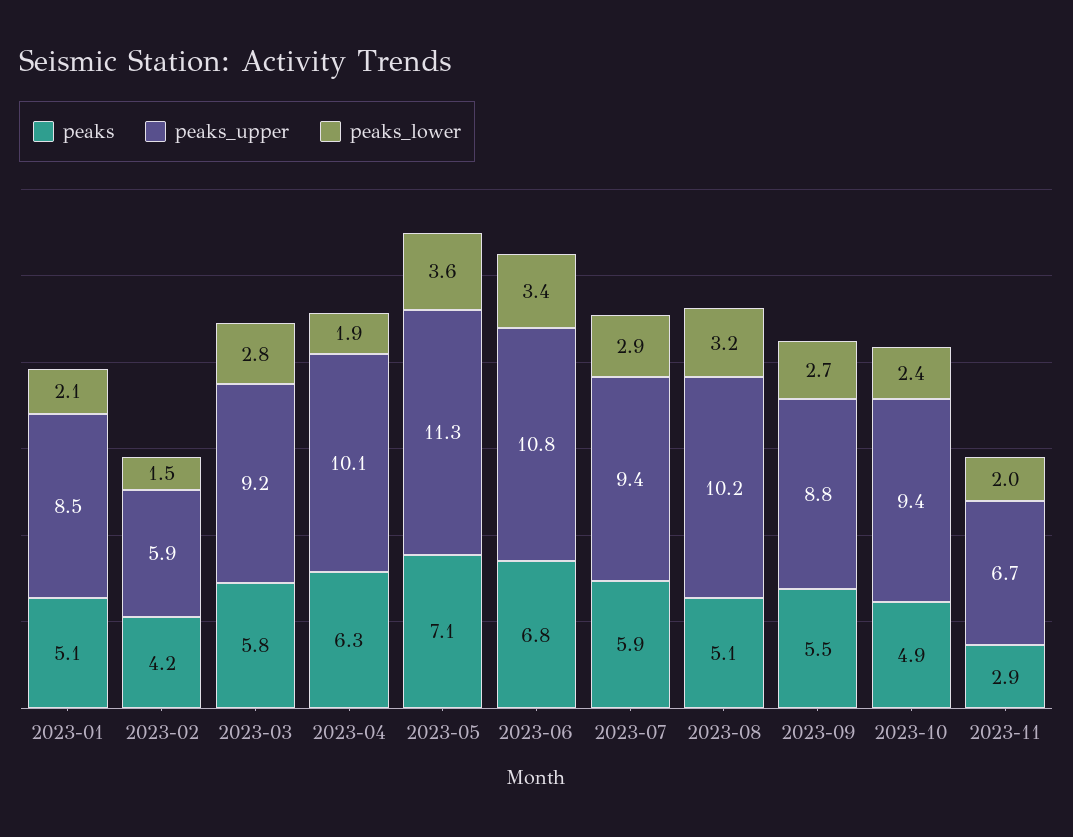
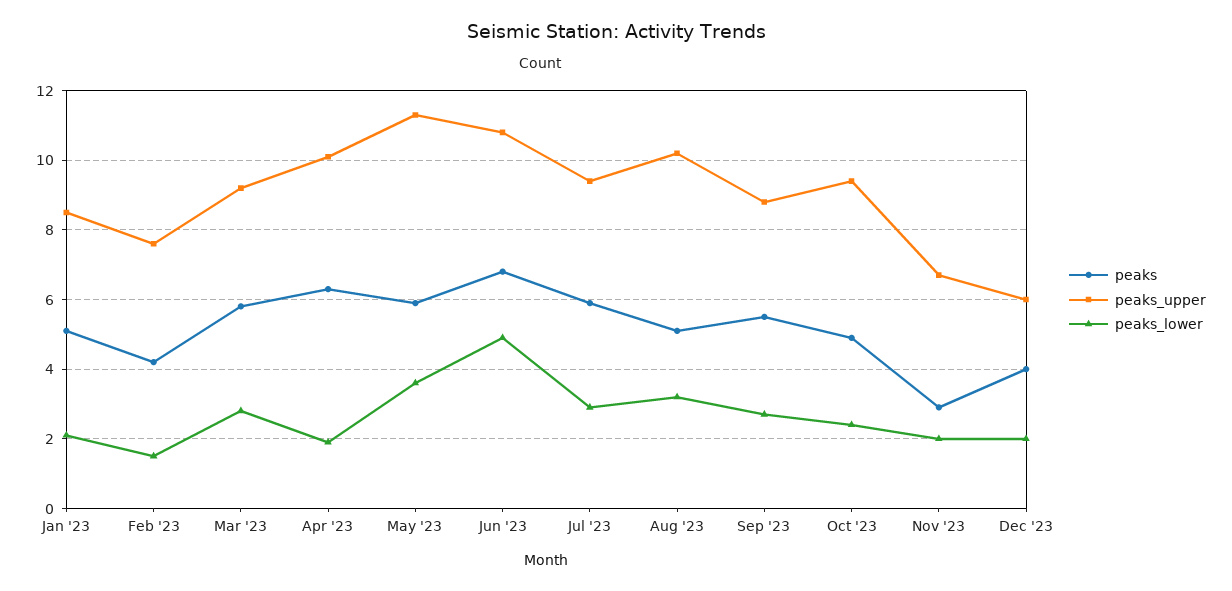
  {
    "peaks": {
      "2023-01": 5.1,
      "2023-02": 4.2,
      "2023-03": 5.8,
      "2023-04": 6.3,
-     "2023-05": 7.1,
+     "2023-05": 6,
      "2023-06": 6.8,
      "2023-07": 5.9,
      "2023-08": 5.1,
      "2023-09": 5.5,
      "2023-10": 4.9,
-     "2023-11": 2.9
+     "2023-11": 2.9,
+     "Dec '23": 4
    },
    "peaks_upper": {
      "2023-01": 8.5,
-     "2023-02": 5.9,
+     "2023-02": 7.5,
      "2023-03": 9.2,
      "2023-04": 10.1,
      "2023-05": 11.3,
      "2023-06": 10.8,
      "2023-07": 9.4,
      "2023-08": 10.2,
      "2023-09": 8.8,
      "2023-10": 9.4,
-     "2023-11": 6.7
+     "2023-11": 6.7,
+     "Dec '23": 6
    },
    "peaks_lower": {
      "2023-01": 2.1,
      "2023-02": 1.5,
      "2023-03": 2.8,
      "2023-04": 1.9,
      "2023-05": 3.6,
-     "2023-06": 3.4,
+     "2023-06": 5,
      "2023-07": 2.9,
      "2023-08": 3.2,
      "2023-09": 2.7,
      "2023-10": 2.4,
-     "2023-11": 2
+     "2023-11": 2,
+     "Dec '23": 2
    }
  }

